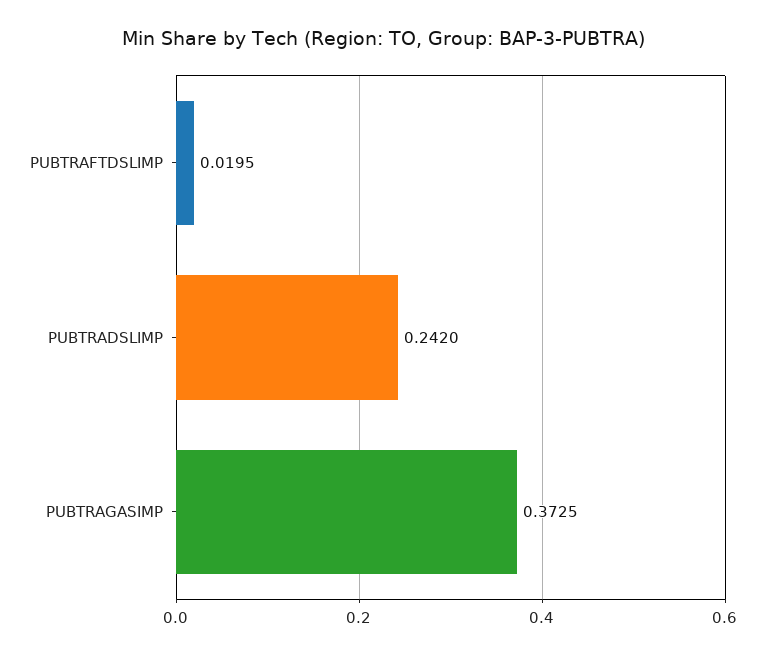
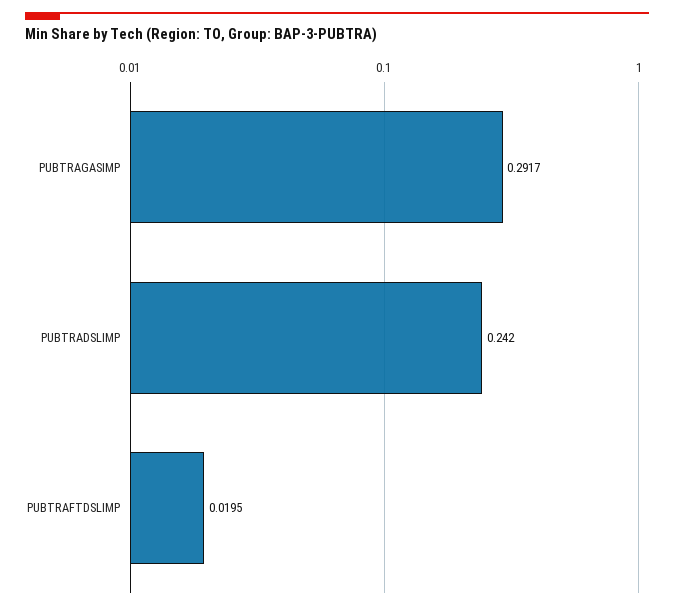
  {
    "PUBTRAFTDSLIMP": 0.0195,
    "PUBTRADSLIMP": 0.242,
-   "PUBTRAGASIMP": 0.3725
+   "PUBTRAGASIMP": 0.2917
  }

